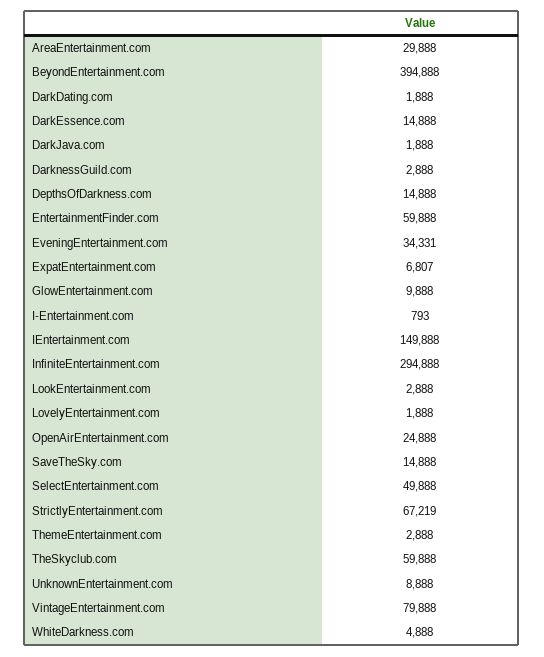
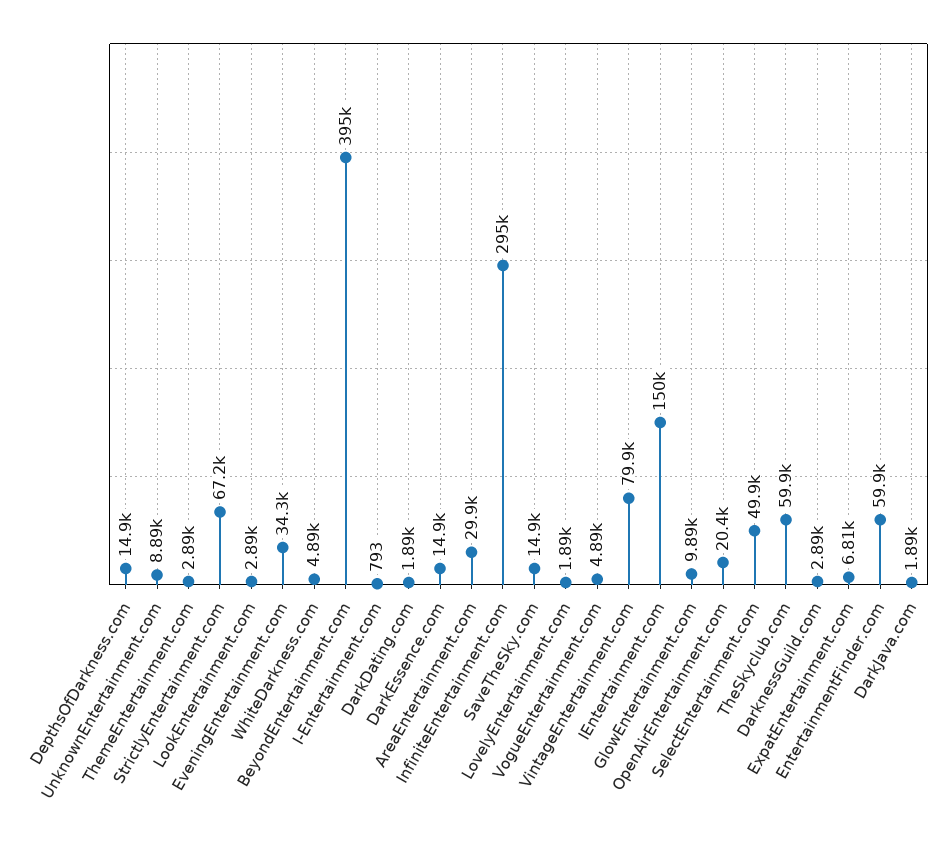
  {
    "AreaEntertainment.com": 29888,
    "BeyondEntertainment.com": 394888,
    "DarkDating.com": 1888,
    "DarkEssence.com": 14888,
    "DarkJava.com": 1888,
    "DarknessGuild.com": 2888,
    "DepthsOfDarkness.com": 14888,
    "EntertainmentFinder.com": 59888,
    "EveningEntertainment.com": 34331,
    "ExpatEntertainment.com": 6807,
    "GlowEntertainment.com": 9888,
    "I-Entertainment.com": 793,
    "IEntertainment.com": 149888,
    "InfiniteEntertainment.com": 294888,
    "LookEntertainment.com": 2888,
    "LovelyEntertainment.com": 1888,
-   "OpenAirEntertainment.com": 24888,
+   "OpenAirEntertainment.com": 20400,
    "SaveTheSky.com": 14888,
    "SelectEntertainment.com": 49888,
    "StrictlyEntertainment.com": 67219,
    "ThemeEntertainment.com": 2888,
    "TheSkyclub.com": 59888,
    "UnknownEntertainment.com": 8888,
    "VintageEntertainment.com": 79888,
-   "WhiteDarkness.com": 4888
+   "WhiteDarkness.com": 4888,
+   "VogueEntertainment.com": 4890
  }

